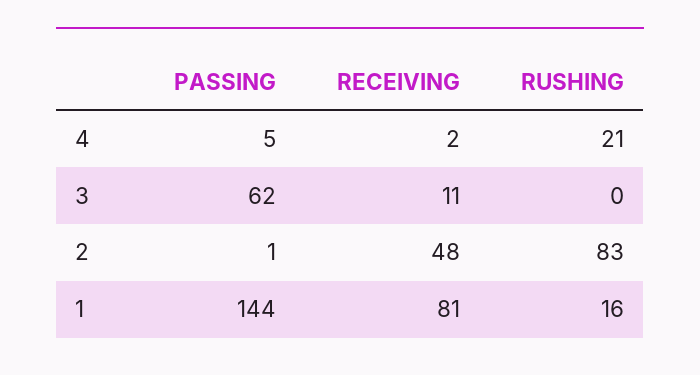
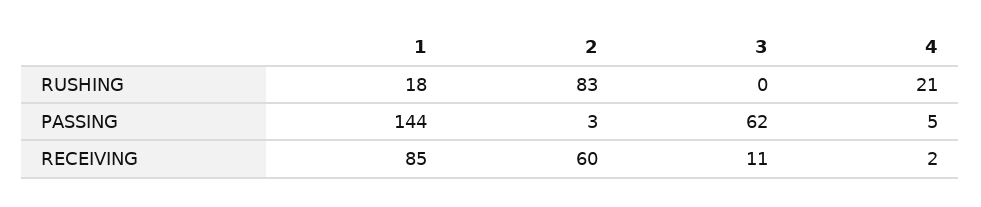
  {
    "PASSING": {
      "4": 5,
      "3": 62,
-     "2": 1,
+     "2": 3,
      "1": 144
    },
    "RECEIVING": {
      "4": 2,
      "3": 11,
-     "2": 48,
+     "2": 60,
-     "1": 81
+     "1": 85
    },
    "RUSHING": {
      "4": 21,
      "3": 0,
      "2": 83,
-     "1": 16
+     "1": 18
    }
  }

